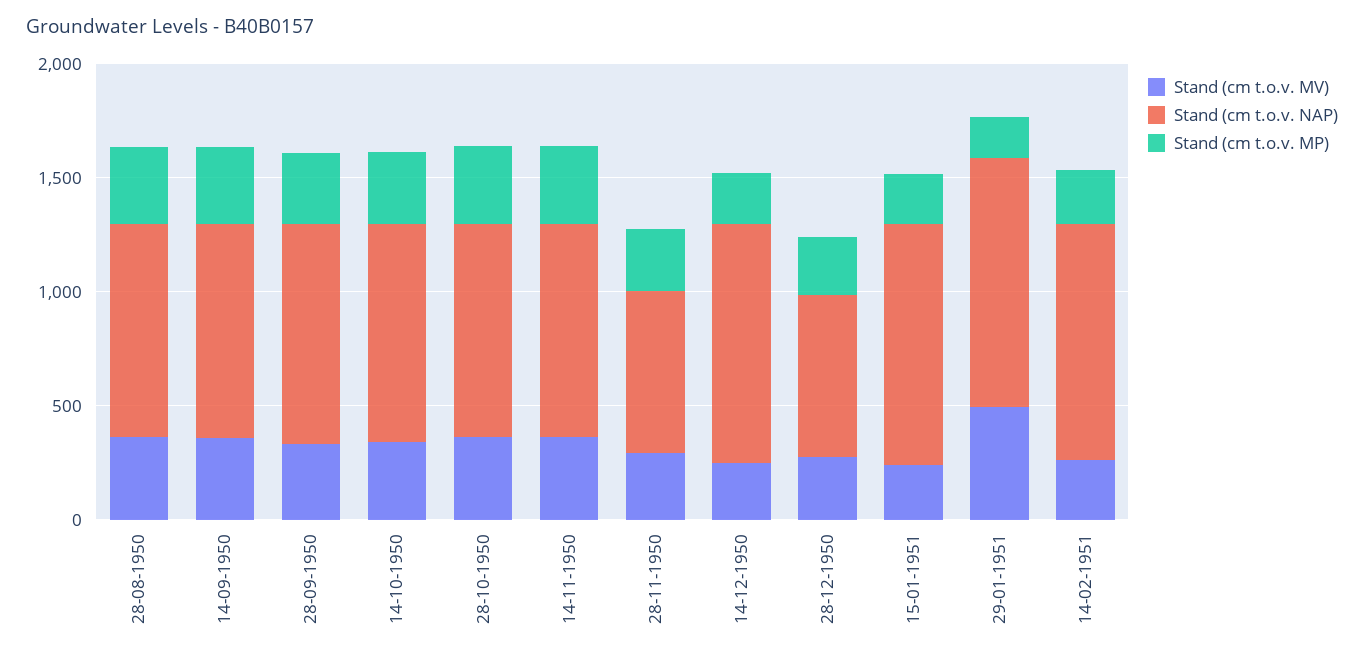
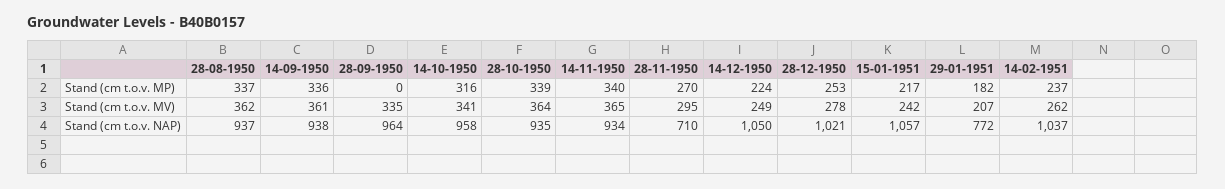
  {
    "Stand (cm t.o.v. MV)": {
      "28-08-1950": 362,
      "14-09-1950": 361,
      "28-09-1950": 335,
      "14-10-1950": 341,
      "28-10-1950": 364,
      "14-11-1950": 365,
      "28-11-1950": 295,
      "14-12-1950": 249,
      "28-12-1950": 278,
      "15-01-1951": 242,
-     "29-01-1951": 500,
+     "29-01-1951": 207,
      "14-02-1951": 262
    },
    "Stand (cm t.o.v. NAP)": {
      "28-08-1950": 937,
      "14-09-1950": 938,
      "28-09-1950": 964,
      "14-10-1950": 958,
      "28-10-1950": 935,
      "14-11-1950": 934,
      "28-11-1950": 710,
      "14-12-1950": 1050,
-     "28-12-1950": 700,
+     "28-12-1950": 1021,
      "15-01-1951": 1057,
-     "29-01-1951": 1100,
+     "29-01-1951": 772,
      "14-02-1951": 1037
    },
    "Stand (cm t.o.v. MP)": {
      "28-08-1950": 337,
      "14-09-1950": 336,
-     "28-09-1950": 300,
+     "28-09-1950": 0,
      "14-10-1950": 316,
      "28-10-1950": 339,
      "14-11-1950": 340,
      "28-11-1950": 270,
      "14-12-1950": 224,
      "28-12-1950": 253,
      "15-01-1951": 217,
      "29-01-1951": 182,
      "14-02-1951": 237
    }
  }

